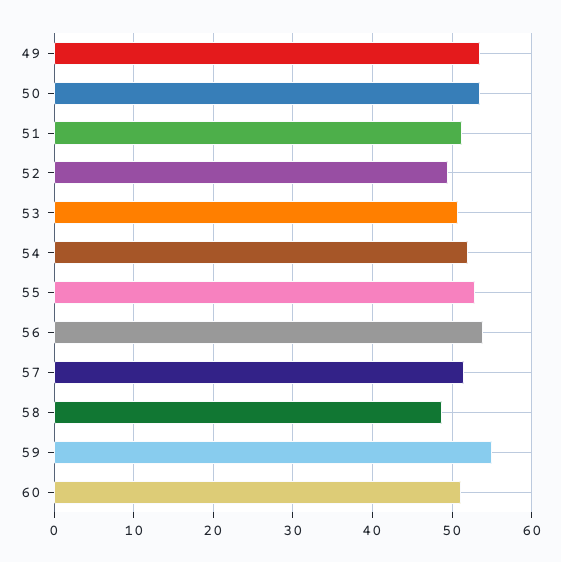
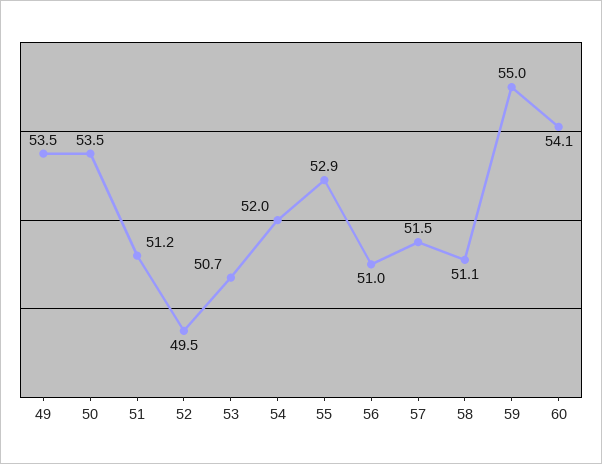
  {
    "49": 53.5,
    "50": 53.5,
    "51": 51.2,
    "52": 49.5,
    "53": 50.7,
    "54": 52,
    "55": 52.9,
-   "56": 54,
+   "56": 51,
    "57": 51.5,
-   "58": 49,
+   "58": 51.1,
    "59": 55,
-   "60": 51
+   "60": 54.1
  }

